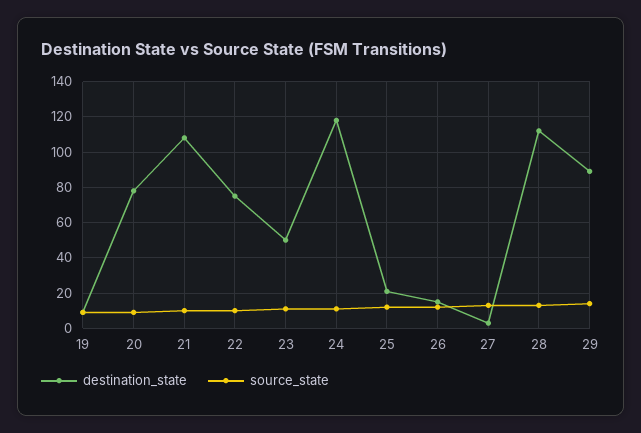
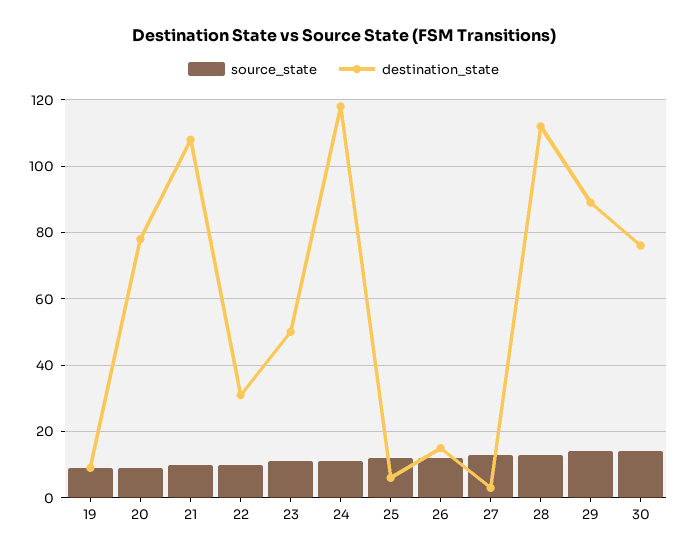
  {
    "destination_state": {
      "19": 10,
      "20": 80,
      "21": 110,
-     "22": 75,
+     "22": 30,
      "23": 50,
      "24": 120,
-     "25": 20,
+     "25": 5,
      "26": 15,
      "27": 5,
      "28": 110,
-     "29": 90
+     "29": 90,
+     "30": 75
    },
    "source_state": {
      "19": 10,
      "20": 10,
      "21": 10,
      "22": 10,
      "23": 10,
      "24": 10,
      "25": 10,
      "26": 10,
      "27": 15,
      "28": 15,
-     "29": 15
+     "29": 15,
+     "30": 15
    }
  }

